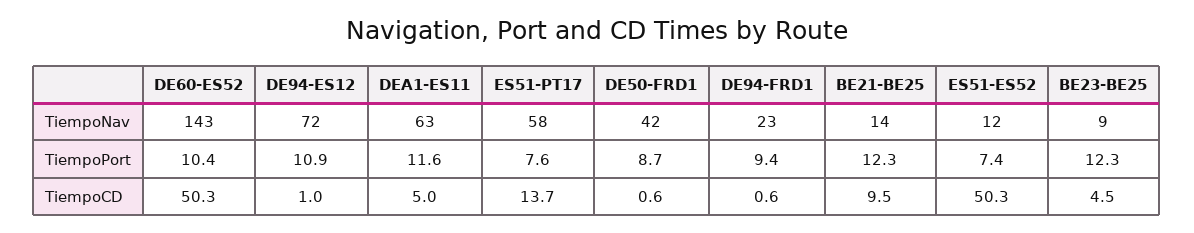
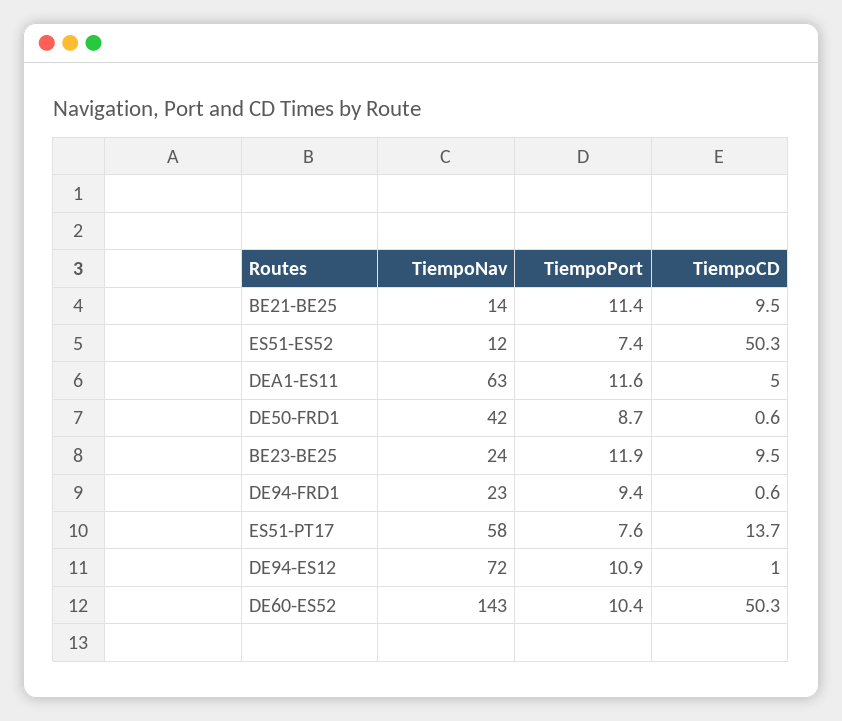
  {
    "DE60-ES52": {
      "TiempoNav": 143,
      "TiempoPort": 10.4,
      "TiempoCD": 50.3
    },
    "DE94-ES12": {
      "TiempoNav": 72,
      "TiempoPort": 10.9,
      "TiempoCD": 1
    },
    "DEA1-ES11": {
      "TiempoNav": 63,
      "TiempoPort": 11.6,
      "TiempoCD": 5
    },
    "ES51-PT17": {
      "TiempoNav": 58,
      "TiempoPort": 7.6,
      "TiempoCD": 13.7
    },
    "DE50-FRD1": {
      "TiempoNav": 42,
      "TiempoPort": 8.7,
      "TiempoCD": 0.6
    },
    "DE94-FRD1": {
      "TiempoNav": 23,
      "TiempoPort": 9.4,
      "TiempoCD": 0.6
    },
    "BE21-BE25": {
      "TiempoNav": 14,
-     "TiempoPort": 12.3,
+     "TiempoPort": 11.4,
      "TiempoCD": 9.5
    },
    "ES51-ES52": {
      "TiempoNav": 12,
      "TiempoPort": 7.4,
      "TiempoCD": 50.3
    },
    "BE23-BE25": {
-     "TiempoNav": 9,
+     "TiempoNav": 24,
-     "TiempoPort": 12.3,
+     "TiempoPort": 11.9,
-     "TiempoCD": 4.5
+     "TiempoCD": 9.5
    }
  }

